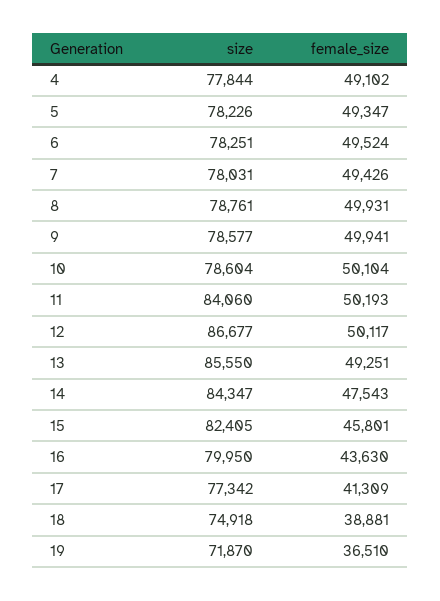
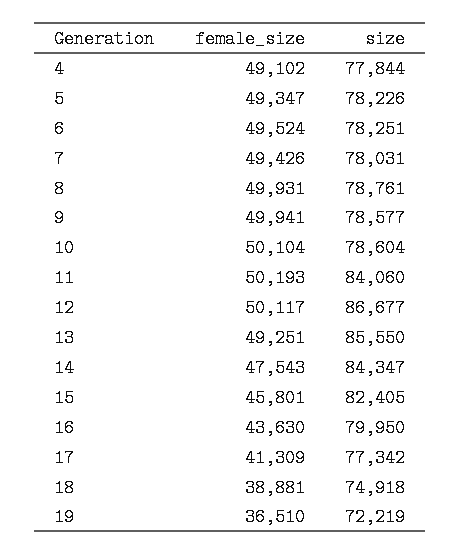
  {
    "size": {
      "4": 77844,
      "5": 78226,
      "6": 78251,
      "7": 78031,
      "8": 78761,
      "9": 78577,
      "10": 78604,
      "11": 84060,
      "12": 86677,
      "13": 85550,
      "14": 84347,
      "15": 82405,
      "16": 79950,
      "17": 77342,
      "18": 74918,
-     "19": 71870
+     "19": 72219
    },
    "female_size": {
      "4": 49102,
      "5": 49347,
      "6": 49524,
      "7": 49426,
      "8": 49931,
      "9": 49941,
      "10": 50104,
      "11": 50193,
      "12": 50117,
      "13": 49251,
      "14": 47543,
      "15": 45801,
      "16": 43630,
      "17": 41309,
      "18": 38881,
      "19": 36510
    }
  }

